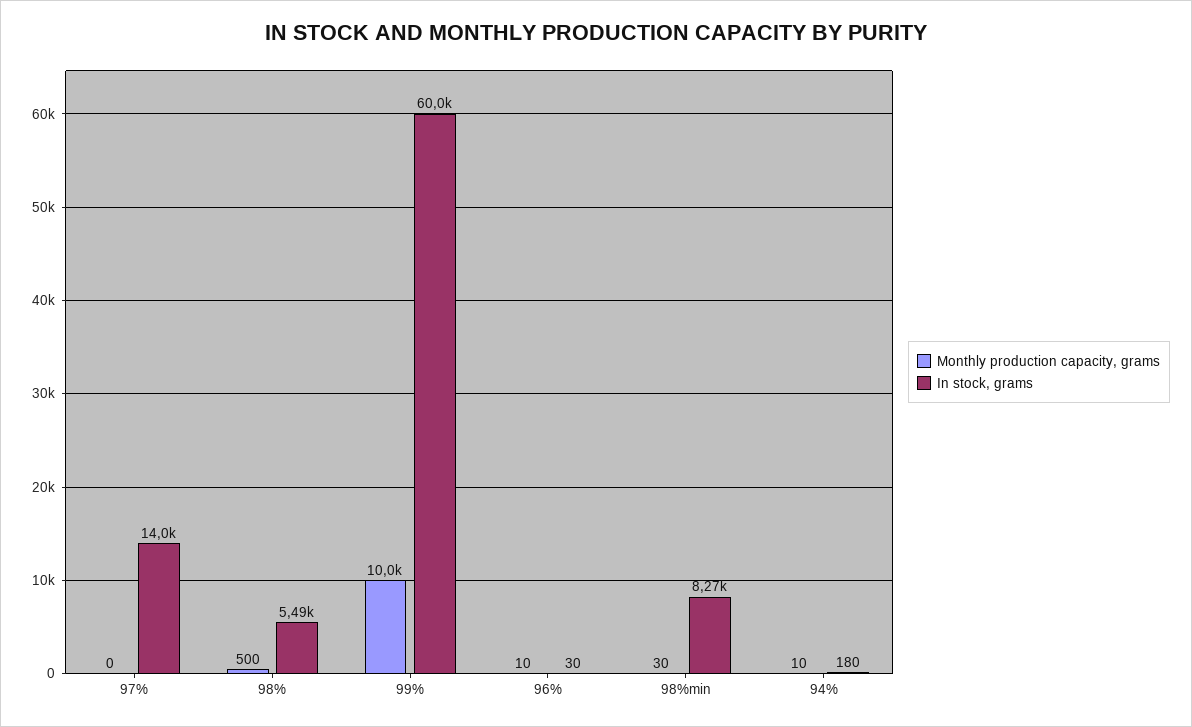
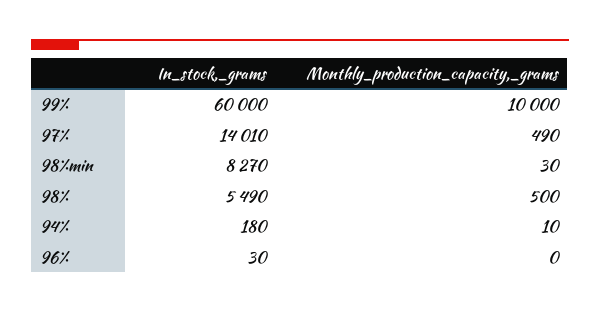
  {
    "Monthly production capacity, grams": {
-     "97%": 0,
+     "97%": 490,
      "98%": 500,
      "99%": 10000,
-     "96%": 10,
+     "96%": 0,
      "98%min": 30,
      "94%": 10
    },
    "In stock, grams": {
      "97%": 14010,
      "98%": 5490,
      "99%": 60000,
      "96%": 30,
      "98%min": 8270,
      "94%": 180
    }
  }

